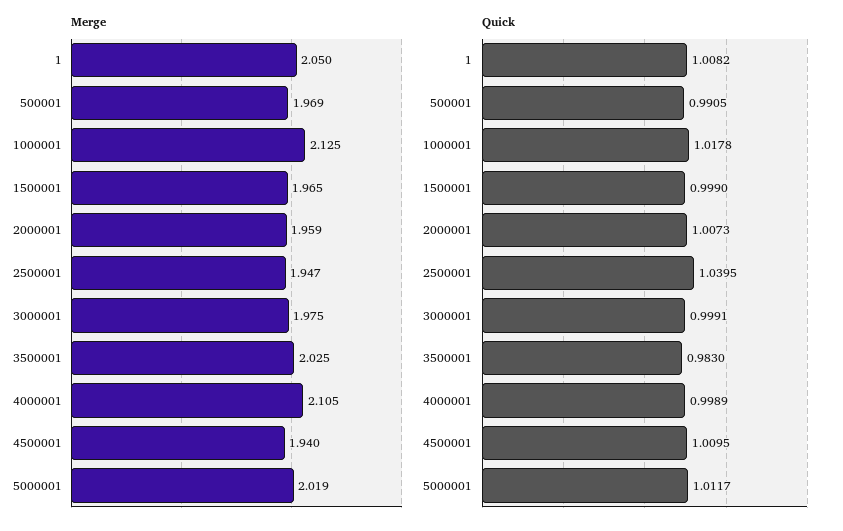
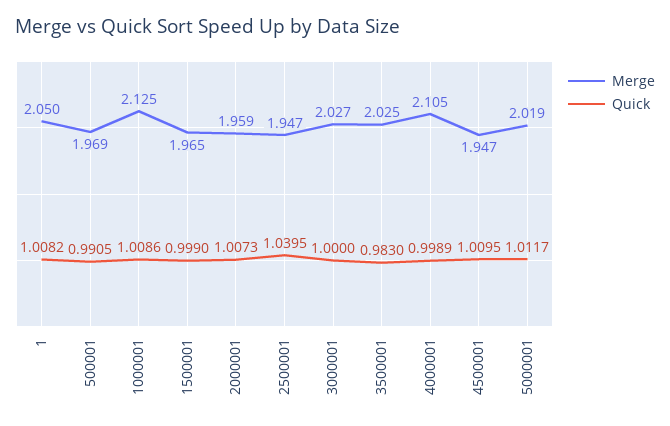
  {
    "Merge": {
      "1": 2.05,
      "500001": 1.969,
      "1000001": 2.125,
      "1500001": 1.965,
      "2000001": 1.959,
      "2500001": 1.947,
-     "3000001": 1.975,
+     "3000001": 2.027,
      "3500001": 2.025,
      "4000001": 2.105,
-     "4500001": 1.94,
+     "4500001": 1.947,
      "5000001": 2.019
    },
    "Quick": {
      "1": 1.0082,
      "500001": 0.9905,
-     "1000001": 1.0178,
+     "1000001": 1.0086,
      "1500001": 0.999,
      "2000001": 1.0073,
      "2500001": 1.0395,
-     "3000001": 0.9991,
+     "3000001": 1,
      "3500001": 0.983,
      "4000001": 0.9989,
      "4500001": 1.0095,
      "5000001": 1.0117
    }
  }

